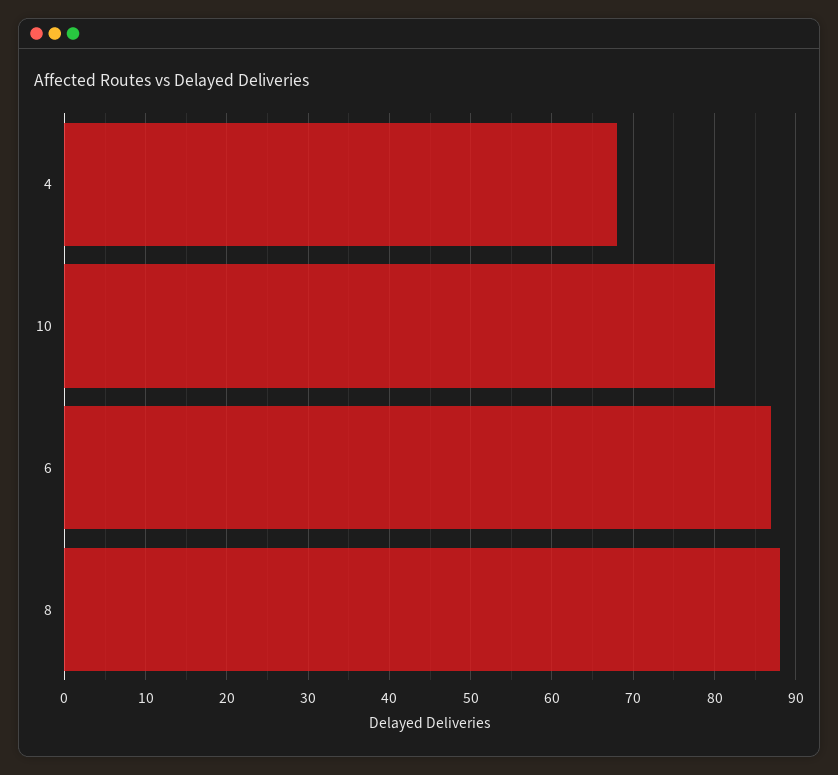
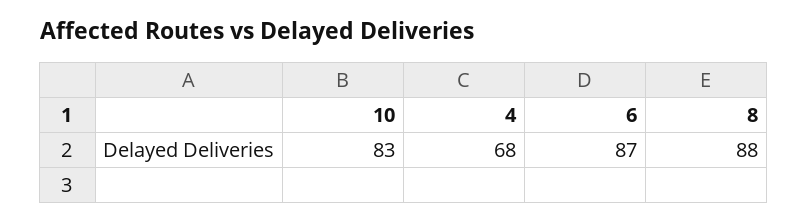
  {
    "4": 68,
-   "10": 80,
+   "10": 83,
    "6": 87,
    "8": 88
  }

